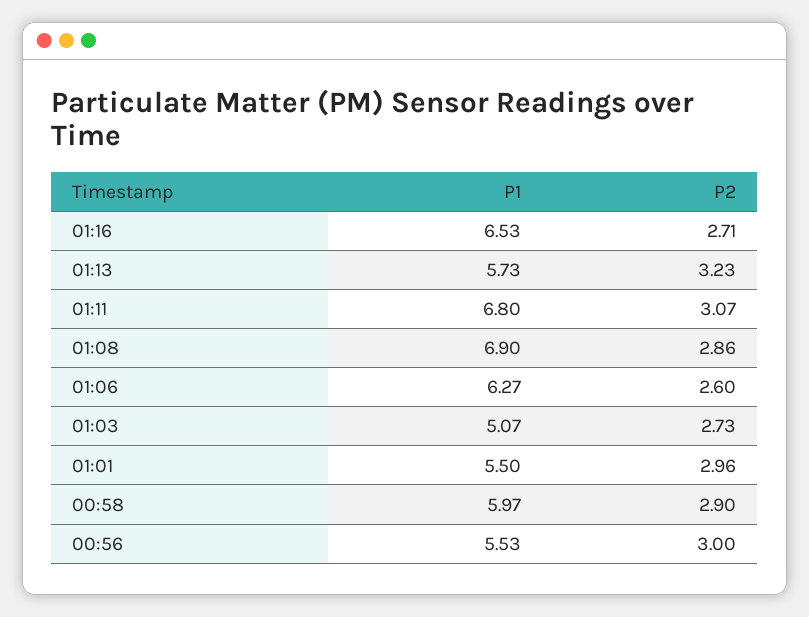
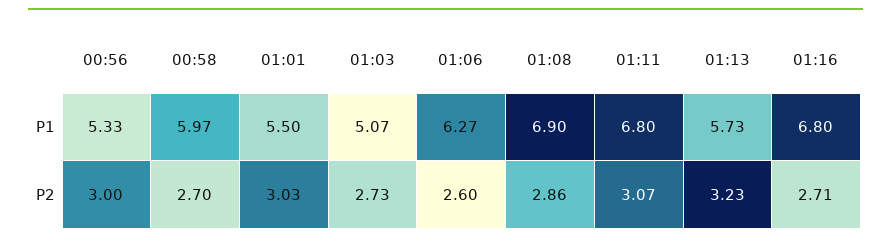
  {
    "P1": {
-     "01:16": 6.53,
+     "01:16": 6.8,
      "01:13": 5.73,
      "01:11": 6.8,
      "01:08": 6.9,
      "01:06": 6.27,
      "01:03": 5.07,
      "01:01": 5.5,
      "00:58": 5.97,
-     "00:56": 5.53
+     "00:56": 5.33
    },
    "P2": {
      "01:16": 2.71,
      "01:13": 3.23,
      "01:11": 3.07,
      "01:08": 2.86,
      "01:06": 2.6,
      "01:03": 2.73,
-     "01:01": 2.96,
+     "01:01": 3.03,
-     "00:58": 2.9,
+     "00:58": 2.7,
      "00:56": 3
    }
  }

